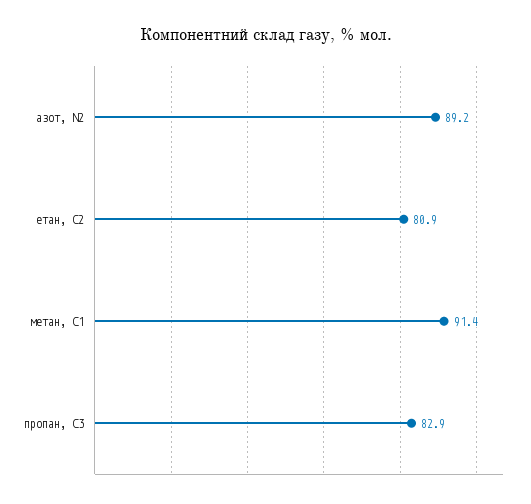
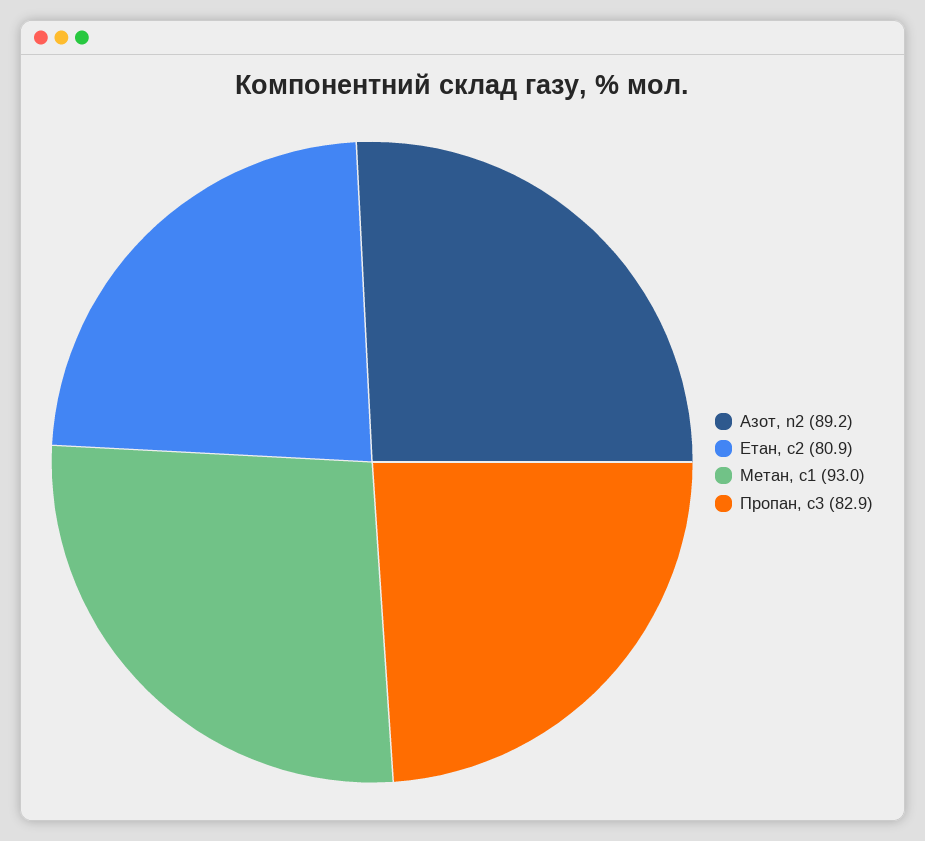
  {
    "азот, N2": 89.2,
    "етан, С2": 80.9,
-   "метан, С1": 91.4,
+   "метан, С1": 93,
    "пропан, С3": 82.9
  }

